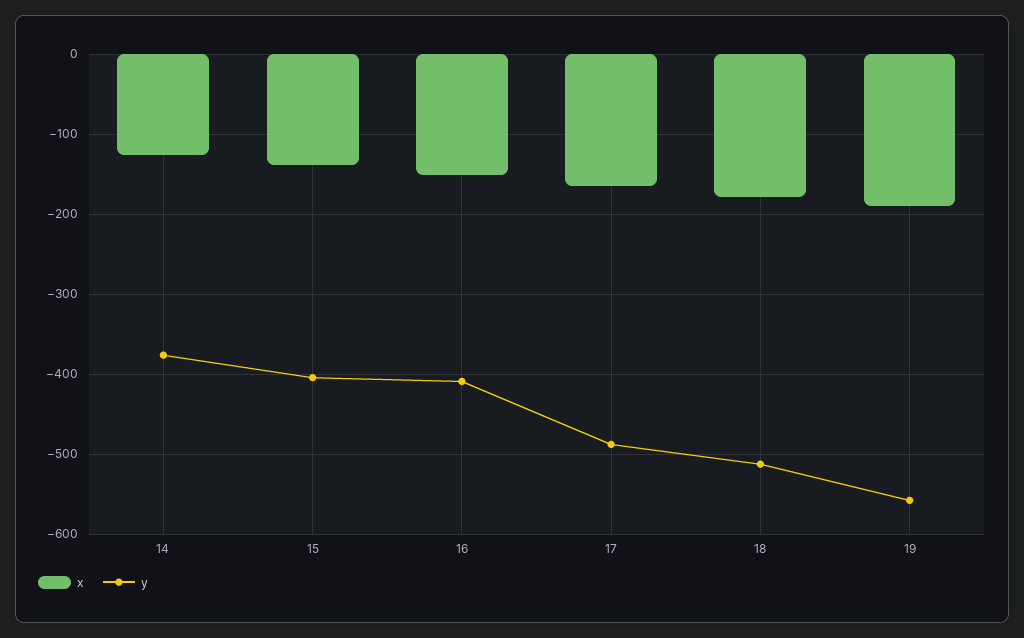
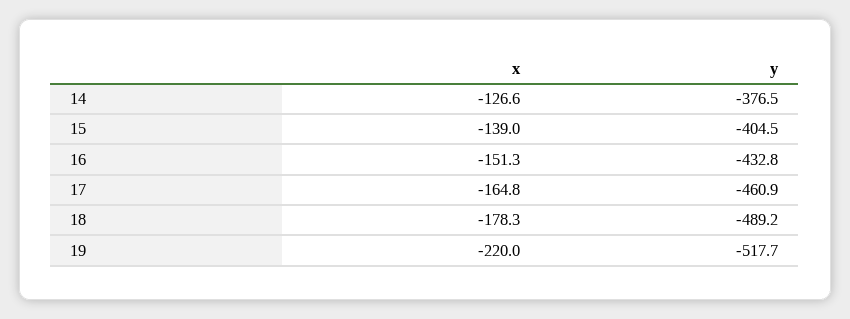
  {
    "x": {
      "14": -126.6,
      "15": -139,
      "16": -151.3,
      "17": -164.8,
      "18": -178.3,
-     "19": -190
+     "19": -220
    },
    "y": {
      "14": -376.5,
      "15": -404.5,
-     "16": -410,
+     "16": -432.8,
-     "17": -490,
+     "17": -460.9,
-     "18": -510,
+     "18": -489.2,
-     "19": -560
+     "19": -517.7
    }
  }

